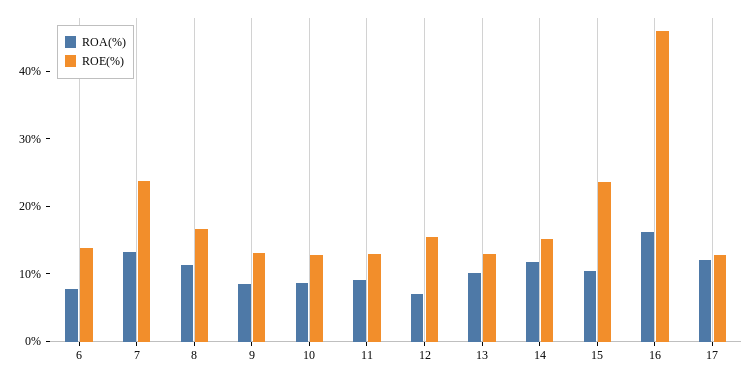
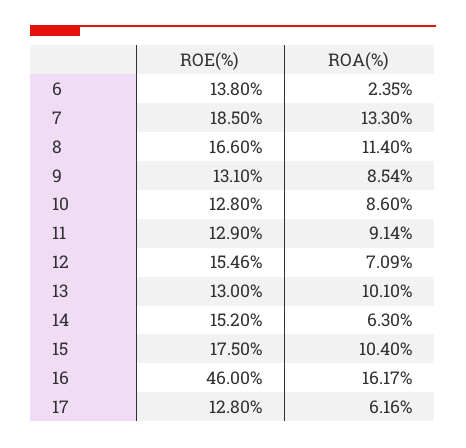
  {
    "ROA(%)": {
-     "6": 8,
+     "6": 2.35,
      "7": 13.3,
      "8": 11.4,
      "9": 8.54,
      "10": 8.6,
      "11": 9.14,
      "12": 7.09,
      "13": 10.1,
-     "14": 12,
+     "14": 6.3,
      "15": 10.4,
      "16": 16.17,
-     "17": 12
+     "17": 6.16
    },
    "ROE(%)": {
      "6": 13.8,
-     "7": 24,
+     "7": 18.5,
      "8": 16.6,
      "9": 13.1,
      "10": 12.8,
      "11": 12.9,
      "12": 15.46,
      "13": 13,
      "14": 15.2,
-     "15": 24,
+     "15": 17.5,
      "16": 46,
      "17": 12.8
    }
  }

